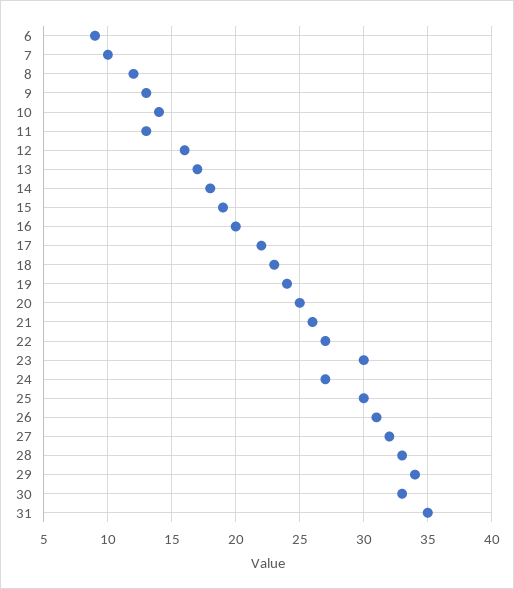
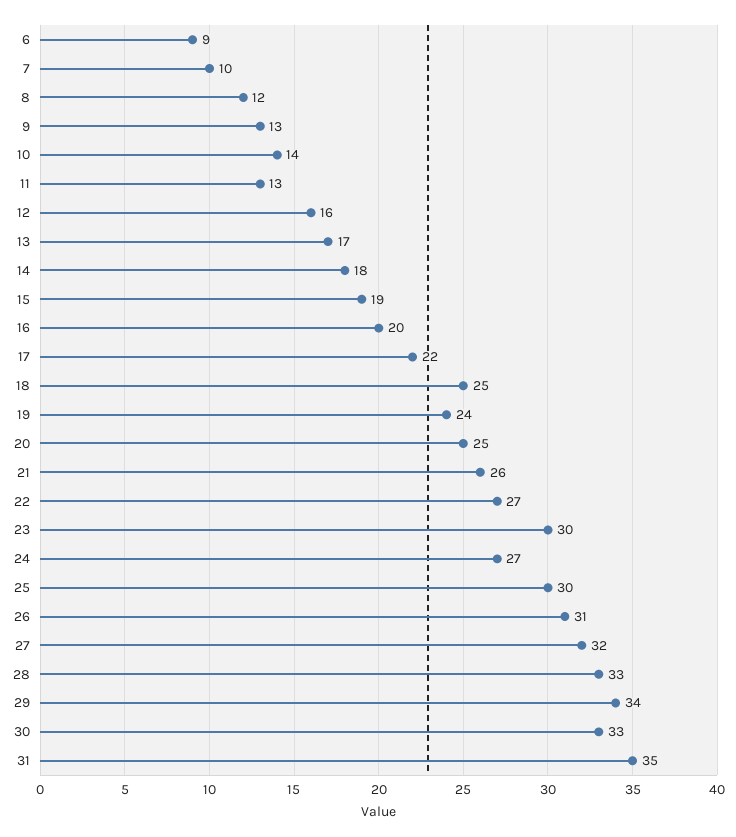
  {
    "6": 9,
    "7": 10,
    "8": 12,
    "9": 13,
    "10": 14,
    "11": 13,
    "12": 16,
    "13": 17,
    "14": 18,
    "15": 19,
    "16": 20,
    "17": 22,
-   "18": 23,
+   "18": 25,
    "19": 24,
    "20": 25,
    "21": 26,
    "22": 27,
    "23": 30,
    "24": 27,
    "25": 30,
    "26": 31,
    "27": 32,
    "28": 33,
    "29": 34,
    "30": 33,
    "31": 35
  }

